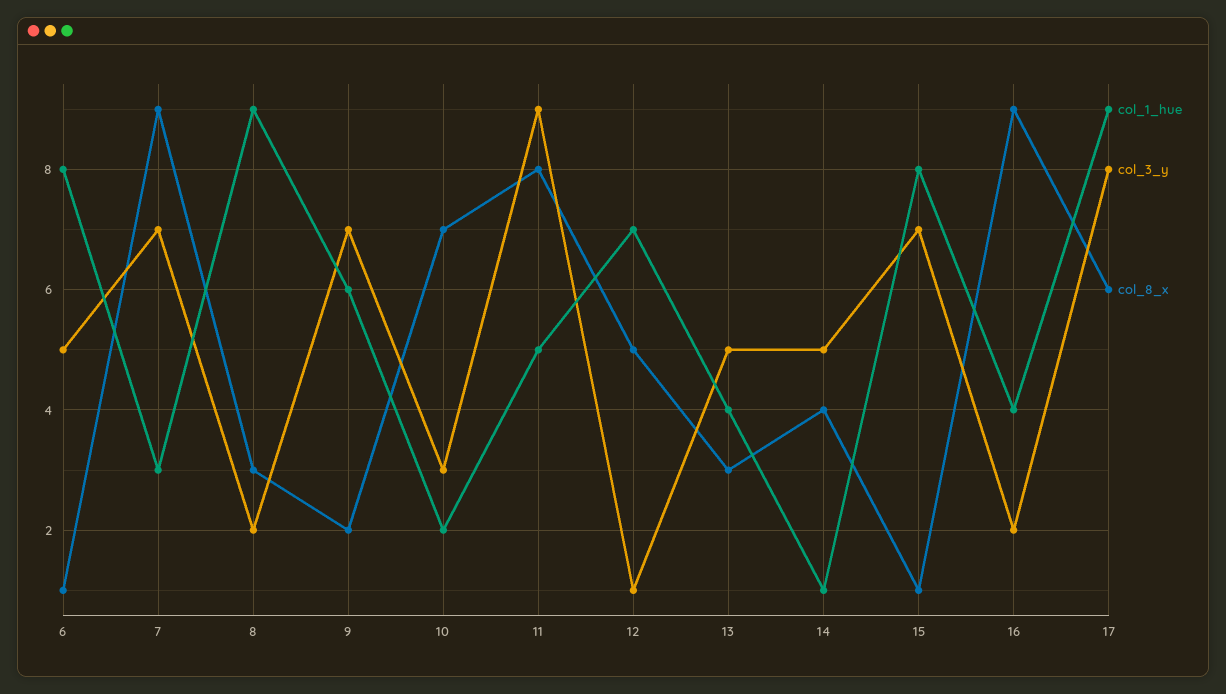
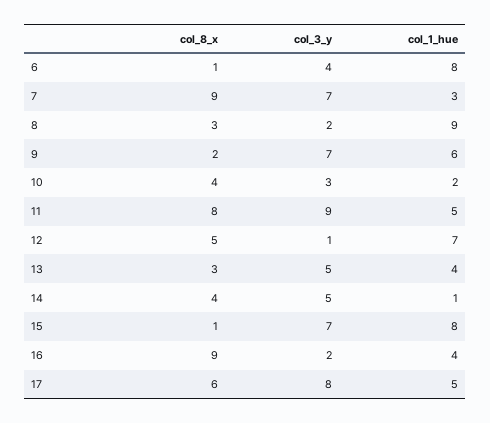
  {
    "col_1_hue": {
      "6": 8,
      "7": 3,
      "8": 9,
      "9": 6,
      "10": 2,
      "11": 5,
      "12": 7,
      "13": 4,
      "14": 1,
      "15": 8,
      "16": 4,
-     "17": 9
+     "17": 5
    },
    "col_3_y": {
-     "6": 5,
+     "6": 4,
      "7": 7,
      "8": 2,
      "9": 7,
      "10": 3,
      "11": 9,
      "12": 1,
      "13": 5,
      "14": 5,
      "15": 7,
      "16": 2,
      "17": 8
    },
    "col_8_x": {
      "6": 1,
      "7": 9,
      "8": 3,
      "9": 2,
-     "10": 7,
+     "10": 4,
      "11": 8,
      "12": 5,
      "13": 3,
      "14": 4,
      "15": 1,
      "16": 9,
      "17": 6
    }
  }

